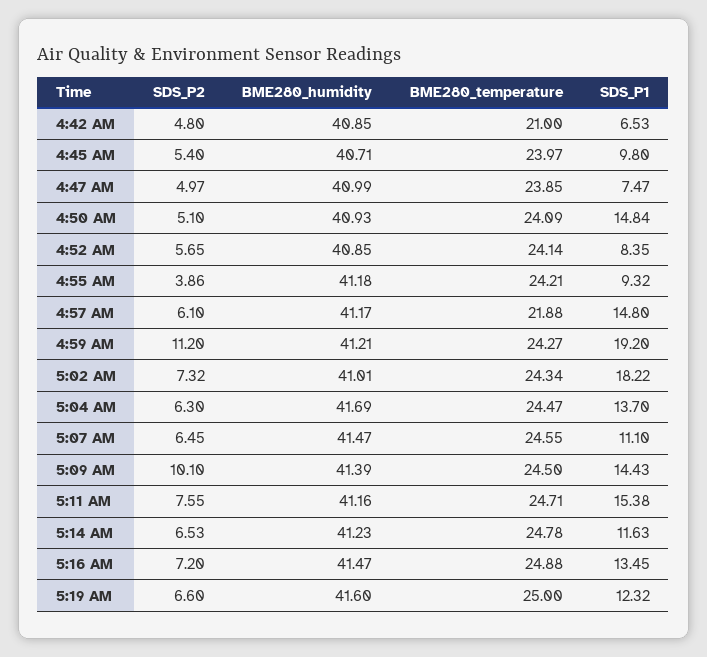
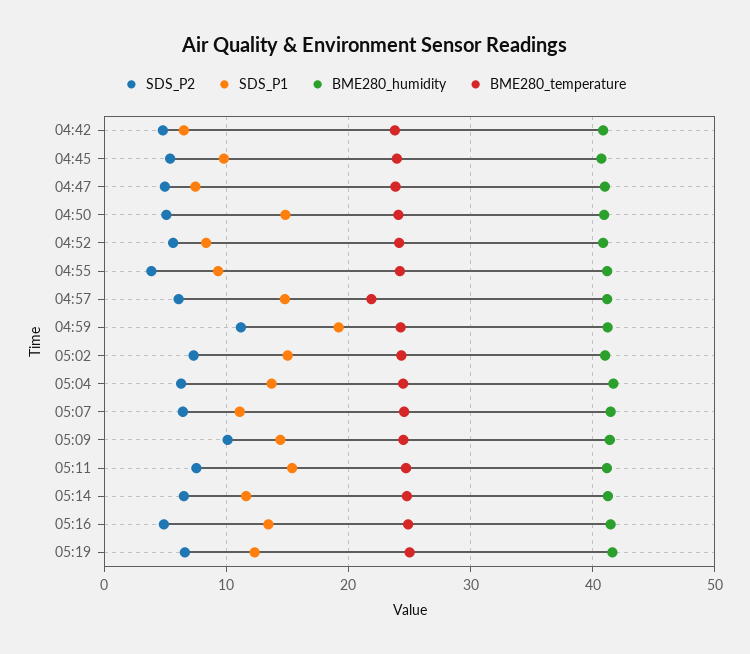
  {
    "SDS_P2": {
      "4:42 AM": 4.8,
      "4:45 AM": 5.4,
      "4:47 AM": 4.97,
      "4:50 AM": 5.1,
      "4:52 AM": 5.65,
      "4:55 AM": 3.86,
      "4:57 AM": 6.1,
      "4:59 AM": 11.2,
      "5:02 AM": 7.32,
      "5:04 AM": 6.3,
      "5:07 AM": 6.45,
      "5:09 AM": 10.1,
      "5:11 AM": 7.55,
      "5:14 AM": 6.53,
-     "5:16 AM": 7.2,
+     "5:16 AM": 5,
      "5:19 AM": 6.6
    },
    "BME280_humidity": {
      "4:42 AM": 40.85,
      "4:45 AM": 40.71,
      "4:47 AM": 40.99,
      "4:50 AM": 40.93,
      "4:52 AM": 40.85,
      "4:55 AM": 41.18,
      "4:57 AM": 41.17,
      "4:59 AM": 41.21,
      "5:02 AM": 41.01,
      "5:04 AM": 41.69,
      "5:07 AM": 41.47,
      "5:09 AM": 41.39,
      "5:11 AM": 41.16,
      "5:14 AM": 41.23,
      "5:16 AM": 41.47,
      "5:19 AM": 41.6
    },
    "BME280_temperature": {
-     "4:42 AM": 21,
+     "4:42 AM": 24,
      "4:45 AM": 23.97,
      "4:47 AM": 23.85,
      "4:50 AM": 24.09,
      "4:52 AM": 24.14,
      "4:55 AM": 24.21,
      "4:57 AM": 21.88,
      "4:59 AM": 24.27,
      "5:02 AM": 24.34,
      "5:04 AM": 24.47,
      "5:07 AM": 24.55,
      "5:09 AM": 24.5,
      "5:11 AM": 24.71,
      "5:14 AM": 24.78,
      "5:16 AM": 24.88,
      "5:19 AM": 25
    },
    "SDS_P1": {
      "4:42 AM": 6.53,
      "4:45 AM": 9.8,
      "4:47 AM": 7.47,
      "4:50 AM": 14.84,
      "4:52 AM": 8.35,
      "4:55 AM": 9.32,
      "4:57 AM": 14.8,
      "4:59 AM": 19.2,
-     "5:02 AM": 18.22,
+     "5:02 AM": 15,
      "5:04 AM": 13.7,
      "5:07 AM": 11.1,
      "5:09 AM": 14.43,
      "5:11 AM": 15.38,
      "5:14 AM": 11.63,
      "5:16 AM": 13.45,
      "5:19 AM": 12.32
    }
  }

